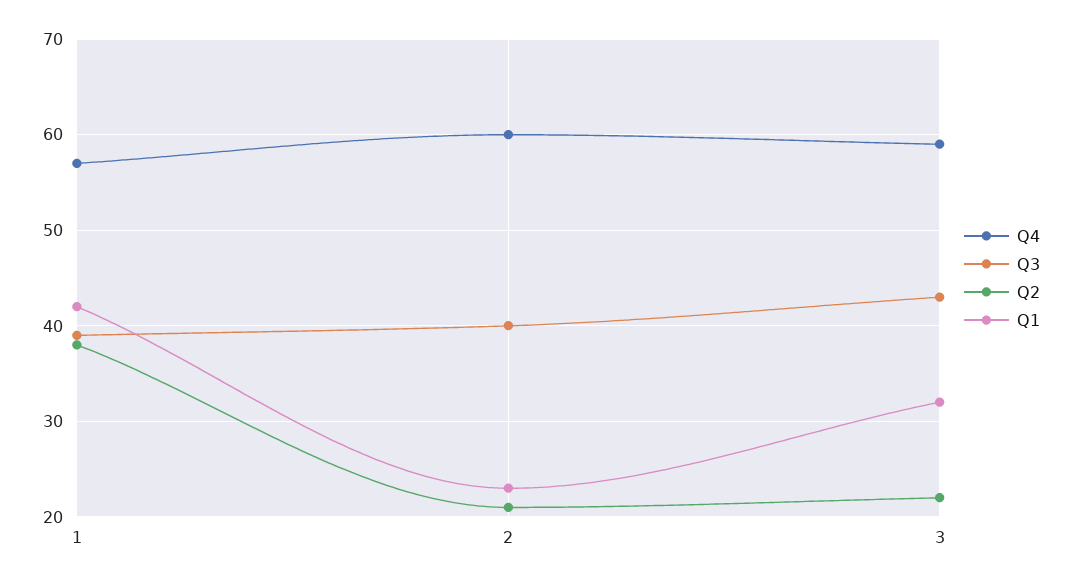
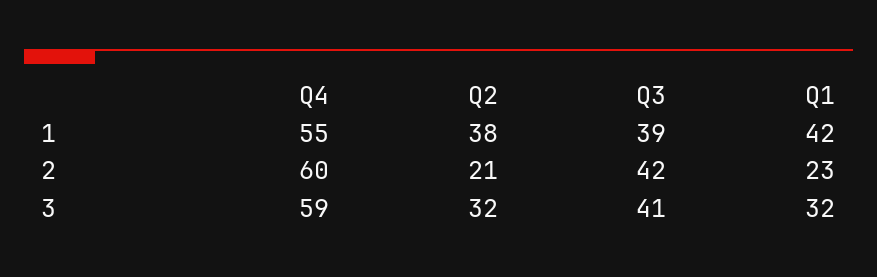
  {
    "Q4": {
-     "1": 57,
+     "1": 55,
      "2": 60,
      "3": 59
    },
    "Q3": {
      "1": 39,
-     "2": 40,
+     "2": 42,
-     "3": 43
+     "3": 41
    },
    "Q2": {
      "1": 38,
      "2": 21,
-     "3": 22
+     "3": 32
    },
    "Q1": {
      "1": 42,
      "2": 23,
      "3": 32
    }
  }

